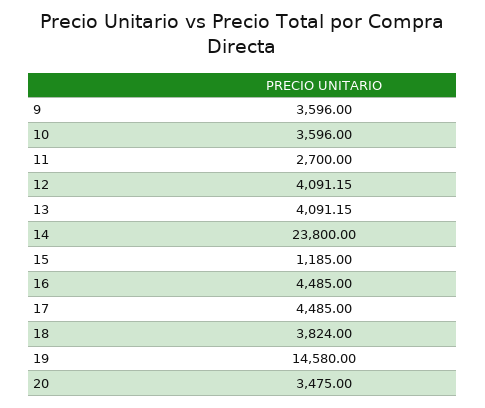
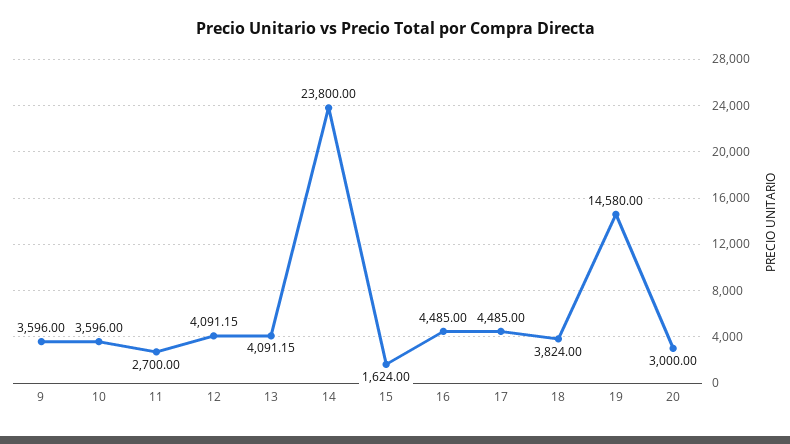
  {
    "9": 3596,
    "10": 3596,
    "11": 2700,
    "12": 4091.15,
    "13": 4091.15,
    "14": 23800,
-   "15": 1185,
+   "15": 1624,
    "16": 4485,
    "17": 4485,
    "18": 3824,
    "19": 14580,
-   "20": 3475
+   "20": 3000
  }

